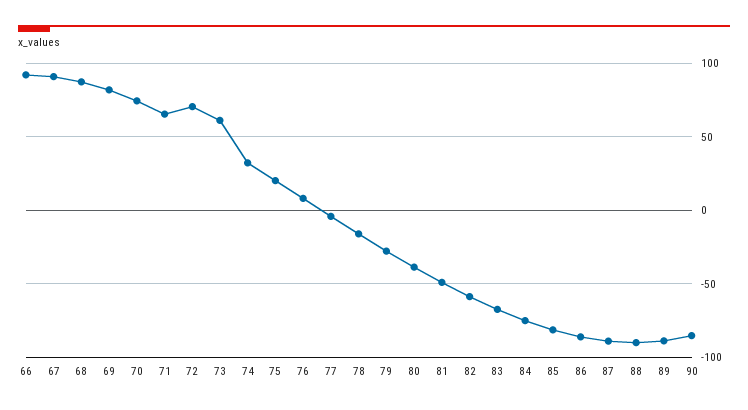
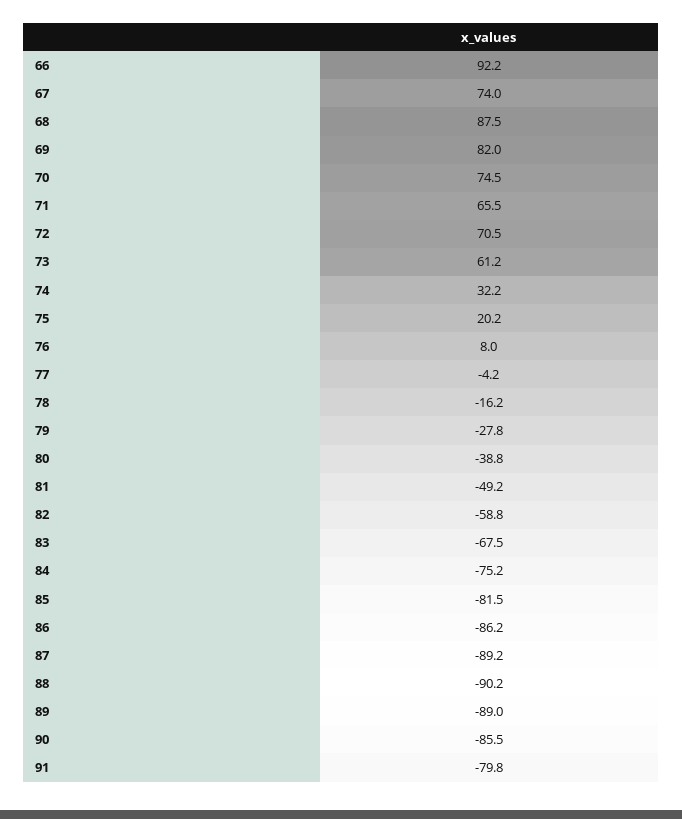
  {
    "66": 92.2,
-   "67": 90,
+   "67": 74,
    "68": 87.5,
    "69": 82,
    "70": 74.5,
    "71": 65.5,
    "72": 70.5,
    "73": 61.2,
    "74": 32.2,
    "75": 20.2,
    "76": 8,
    "77": -4.2,
    "78": -16.2,
    "79": -27.8,
    "80": -38.8,
    "81": -49.2,
    "82": -58.8,
    "83": -67.5,
    "84": -75.2,
    "85": -81.5,
    "86": -86.2,
    "87": -89.2,
    "88": -90.2,
    "89": -89,
-   "90": -85.5
+   "90": -85.5,
+   "91": -79.8
  }

